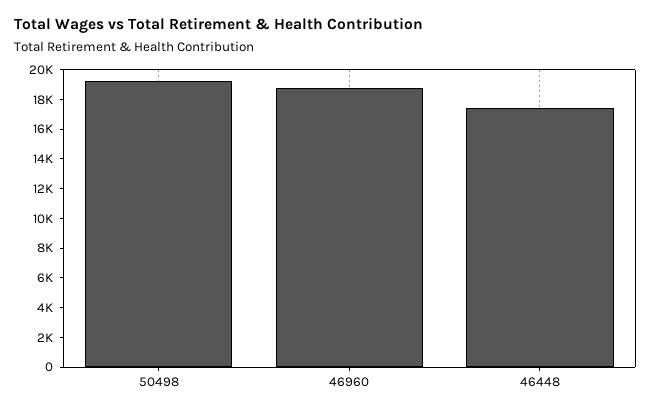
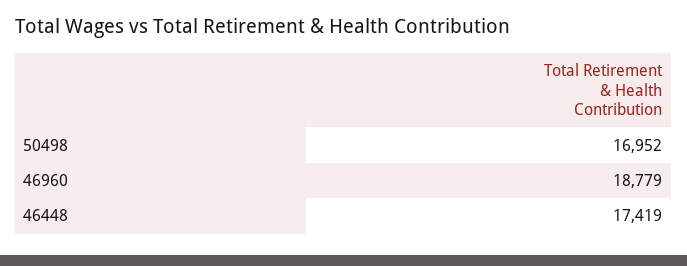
  {
-   "50498": 19000,
+   "50498": 16952,
    "46960": 18779,
    "46448": 17419
  }

